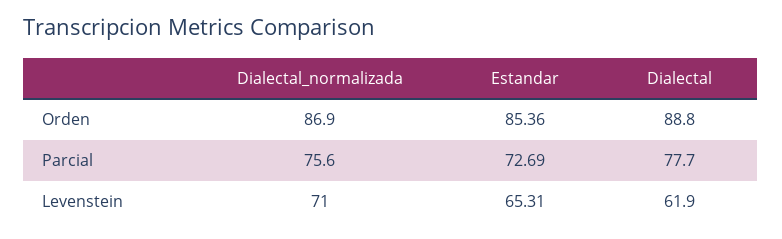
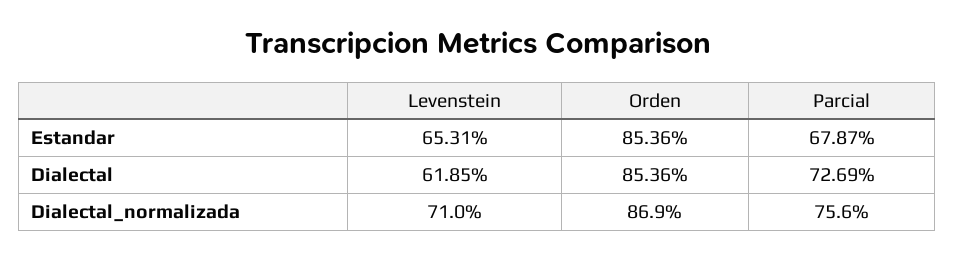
  {
    "Dialectal_normalizada": {
      "Orden": 86.9,
      "Parcial": 75.6,
      "Levenstein": 71
    },
    "Estandar": {
      "Orden": 85.36,
-     "Parcial": 72.69,
+     "Parcial": 67.87,
      "Levenstein": 65.31
    },
    "Dialectal": {
-     "Orden": 88.8,
+     "Orden": 85.36,
-     "Parcial": 77.7,
+     "Parcial": 72.69,
      "Levenstein": 61.85
    }
  }

